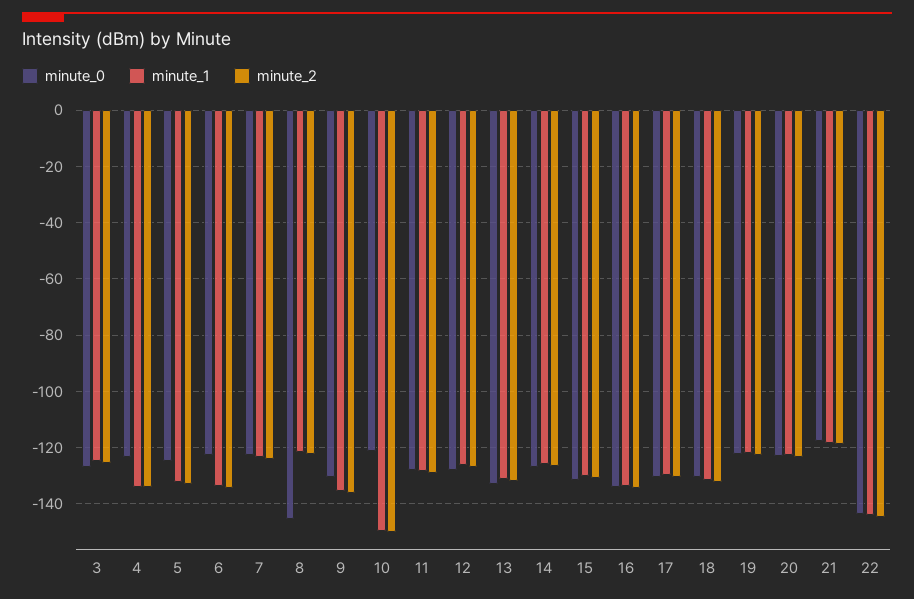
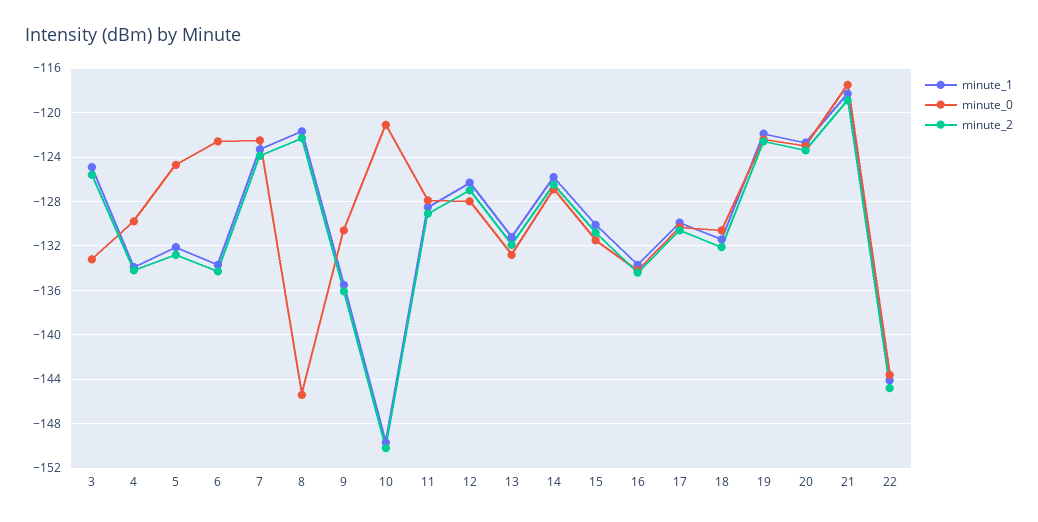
  {
    "minute_0": {
-     "3": -127.5,
+     "3": -133,
-     "4": -122.5,
+     "4": -130,
      "5": -125,
      "6": -123,
      "7": -123,
      "8": -145,
      "9": -131,
      "10": -121,
      "11": -128,
      "12": -128,
      "13": -133,
      "14": -127,
      "15": -132,
      "16": -134,
      "17": -130,
      "18": -131,
      "19": -122,
      "20": -123,
      "21": -118,
      "22": -144
    },
    "minute_1": {
      "3": -125,
      "4": -134,
      "5": -132,
      "6": -134,
      "7": -123,
      "8": -122,
      "9": -136,
      "10": -150,
      "11": -129,
      "12": -126,
      "13": -131,
      "14": -126,
      "15": -130,
      "16": -134,
      "17": -130,
      "18": -131,
      "19": -122,
      "20": -123,
      "21": -118,
      "22": -144
    },
    "minute_2": {
      "3": -126,
      "4": -134,
      "5": -133,
      "6": -134,
      "7": -124,
      "8": -122,
      "9": -136,
      "10": -150,
      "11": -129,
      "12": -127,
      "13": -132,
      "14": -127,
      "15": -131,
      "16": -134,
      "17": -131,
      "18": -132,
      "19": -123,
      "20": -123,
      "21": -119,
      "22": -145
    }
  }

